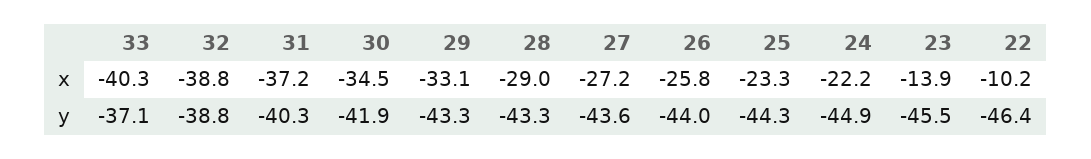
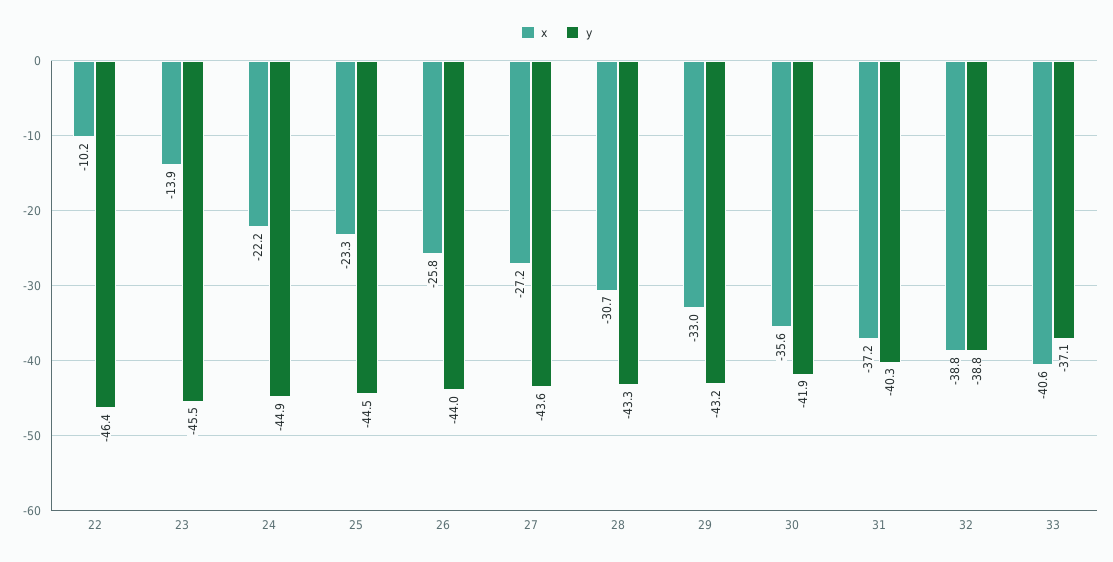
  {
    "x": {
-     "33": -40.3,
+     "33": -40.6,
      "32": -38.8,
      "31": -37.2,
-     "30": -34.5,
+     "30": -35.6,
-     "29": -33.1,
+     "29": -33,
-     "28": -29,
+     "28": -30.7,
      "27": -27.2,
      "26": -25.8,
      "25": -23.3,
      "24": -22.2,
      "23": -13.9,
      "22": -10.2
    },
    "y": {
      "33": -37.1,
      "32": -38.8,
      "31": -40.3,
      "30": -41.9,
-     "29": -43.3,
+     "29": -43.2,
      "28": -43.3,
      "27": -43.6,
      "26": -44,
-     "25": -44.3,
+     "25": -44.5,
      "24": -44.9,
      "23": -45.5,
      "22": -46.4
    }
  }

